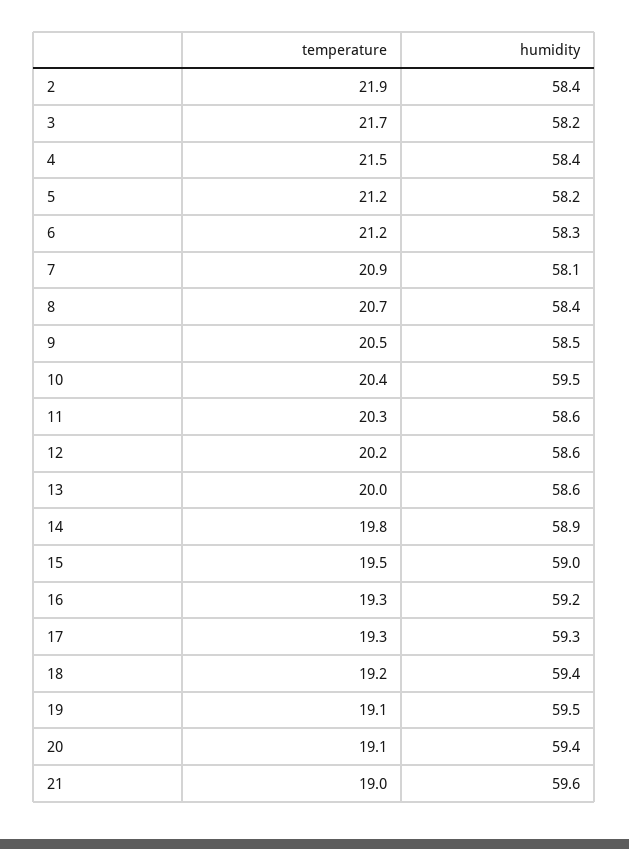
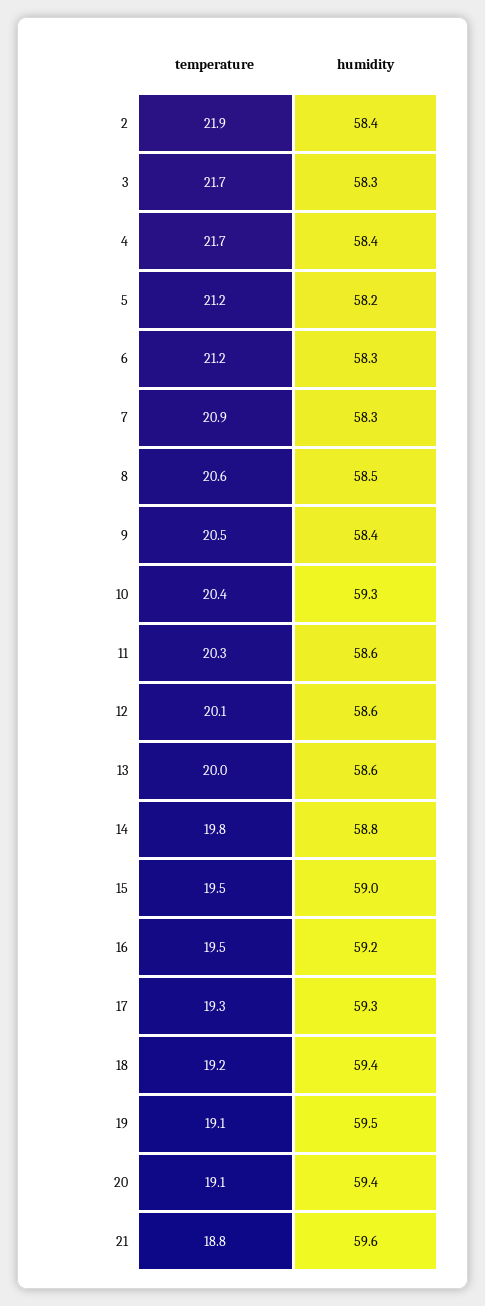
  {
    "temperature": {
      "2": 21.9,
      "3": 21.7,
-     "4": 21.5,
+     "4": 21.7,
      "5": 21.2,
      "6": 21.2,
      "7": 20.9,
-     "8": 20.7,
+     "8": 20.6,
      "9": 20.5,
      "10": 20.4,
      "11": 20.3,
-     "12": 20.2,
+     "12": 20.1,
      "13": 20,
      "14": 19.8,
      "15": 19.5,
-     "16": 19.3,
+     "16": 19.5,
      "17": 19.3,
      "18": 19.2,
      "19": 19.1,
      "20": 19.1,
-     "21": 19
+     "21": 18.8
    },
    "humidity": {
      "2": 58.4,
-     "3": 58.2,
+     "3": 58.3,
      "4": 58.4,
      "5": 58.2,
      "6": 58.3,
-     "7": 58.1,
+     "7": 58.3,
-     "8": 58.4,
+     "8": 58.5,
-     "9": 58.5,
+     "9": 58.4,
-     "10": 59.5,
+     "10": 59.3,
      "11": 58.6,
      "12": 58.6,
      "13": 58.6,
-     "14": 58.9,
+     "14": 58.8,
      "15": 59,
      "16": 59.2,
      "17": 59.3,
      "18": 59.4,
      "19": 59.5,
      "20": 59.4,
      "21": 59.6
    }
  }

